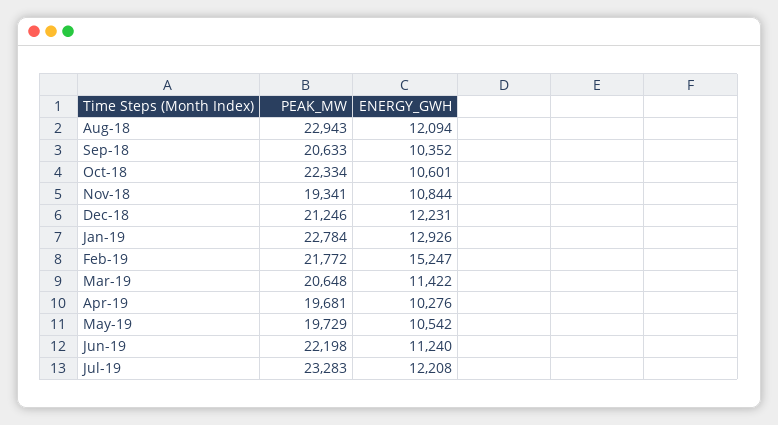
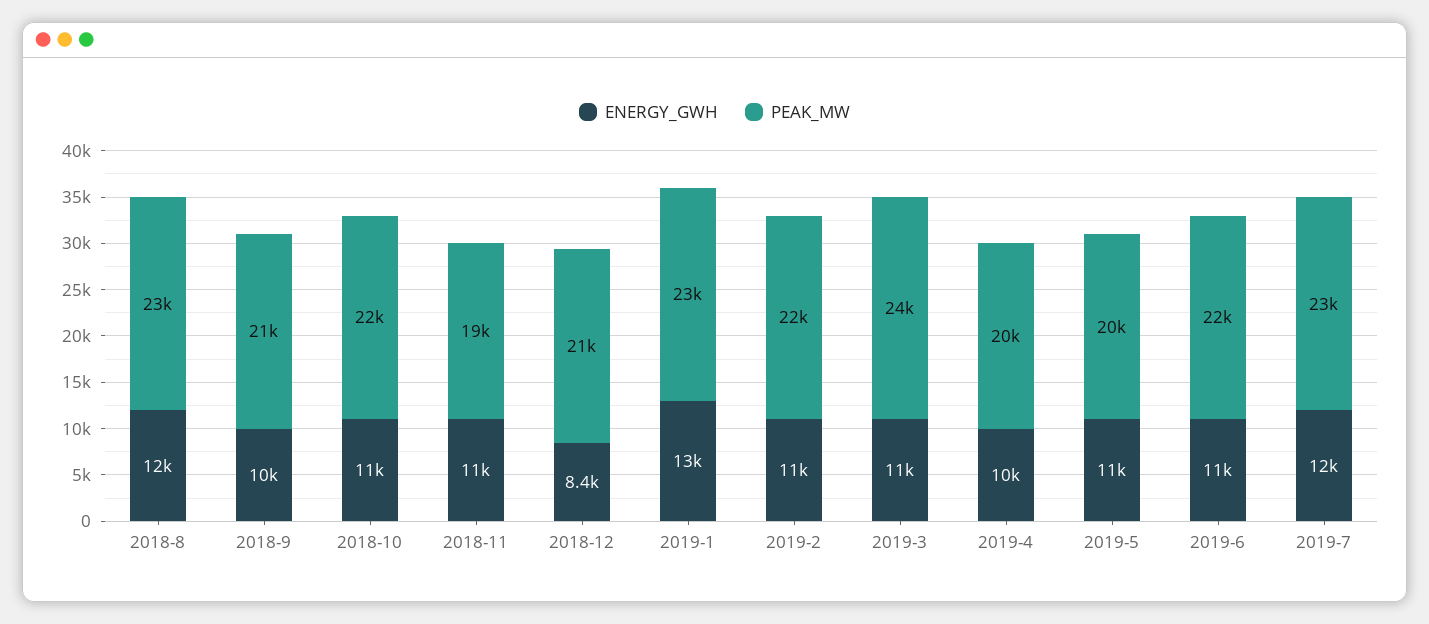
  {
    "PEAK_MW": {
      "Aug-18": 22943,
      "Sep-18": 20633,
      "Oct-18": 22334,
      "Nov-18": 19341,
      "Dec-18": 21246,
      "Jan-19": 22784,
      "Feb-19": 21772,
-     "Mar-19": 20648,
+     "Mar-19": 24000,
      "Apr-19": 19681,
      "May-19": 19729,
      "Jun-19": 22198,
      "Jul-19": 23283
    },
    "ENERGY_GWH": {
      "Aug-18": 12094,
      "Sep-18": 10352,
      "Oct-18": 10601,
      "Nov-18": 10844,
-     "Dec-18": 12231,
+     "Dec-18": 8400,
      "Jan-19": 12926,
-     "Feb-19": 15247,
+     "Feb-19": 11000,
      "Mar-19": 11422,
      "Apr-19": 10276,
      "May-19": 10542,
      "Jun-19": 11240,
      "Jul-19": 12208
    }
  }

